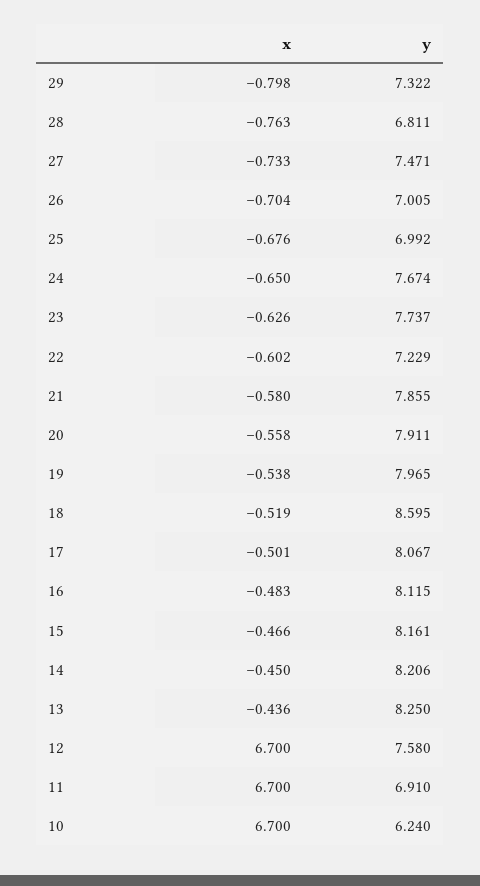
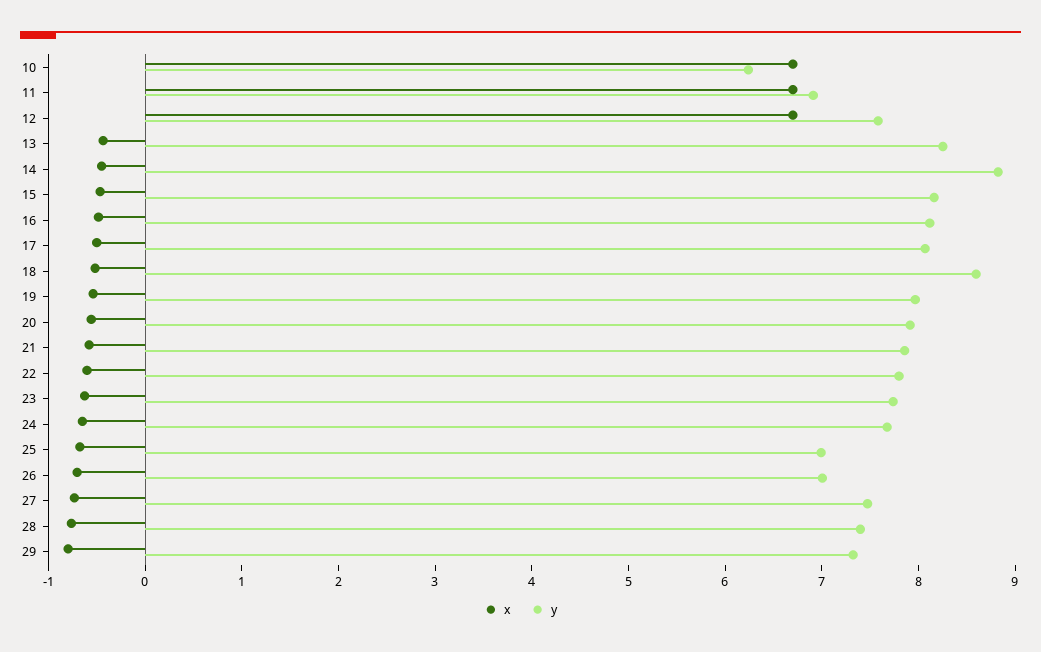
  {
    "x": {
      "29": -0.798,
      "28": -0.763,
      "27": -0.733,
      "26": -0.704,
      "25": -0.676,
      "24": -0.65,
      "23": -0.626,
      "22": -0.602,
      "21": -0.58,
      "20": -0.558,
      "19": -0.538,
      "18": -0.519,
      "17": -0.501,
      "16": -0.483,
      "15": -0.466,
      "14": -0.45,
      "13": -0.436,
      "12": 6.7,
      "11": 6.7,
      "10": 6.7
    },
    "y": {
      "29": 7.322,
-     "28": 6.811,
+     "28": 7.4,
      "27": 7.471,
      "26": 7.005,
      "25": 6.992,
      "24": 7.674,
      "23": 7.737,
-     "22": 7.229,
+     "22": 7.8,
      "21": 7.855,
      "20": 7.911,
      "19": 7.965,
      "18": 8.595,
      "17": 8.067,
      "16": 8.115,
      "15": 8.161,
-     "14": 8.206,
+     "14": 8.8,
      "13": 8.25,
      "12": 7.58,
      "11": 6.91,
      "10": 6.24
    }
  }

